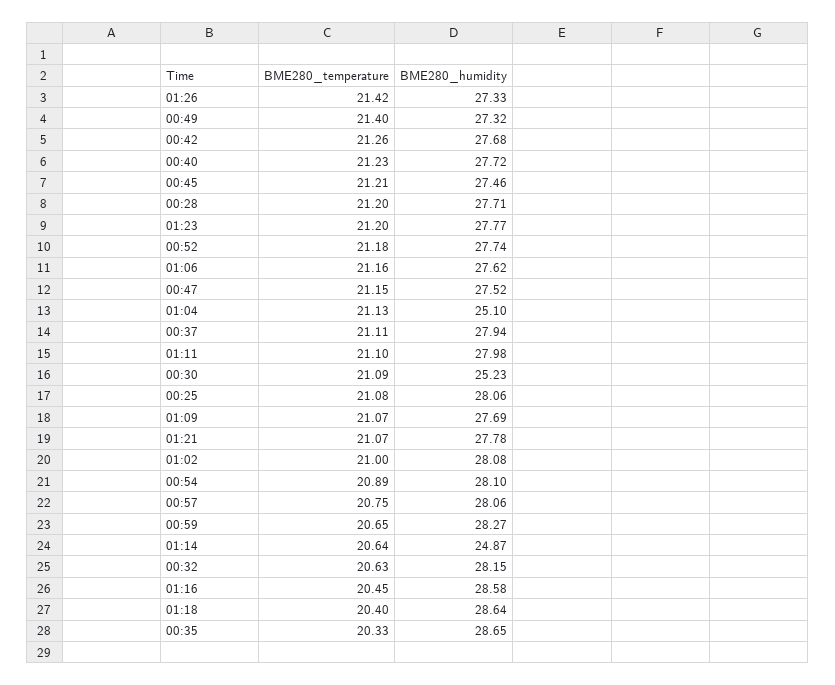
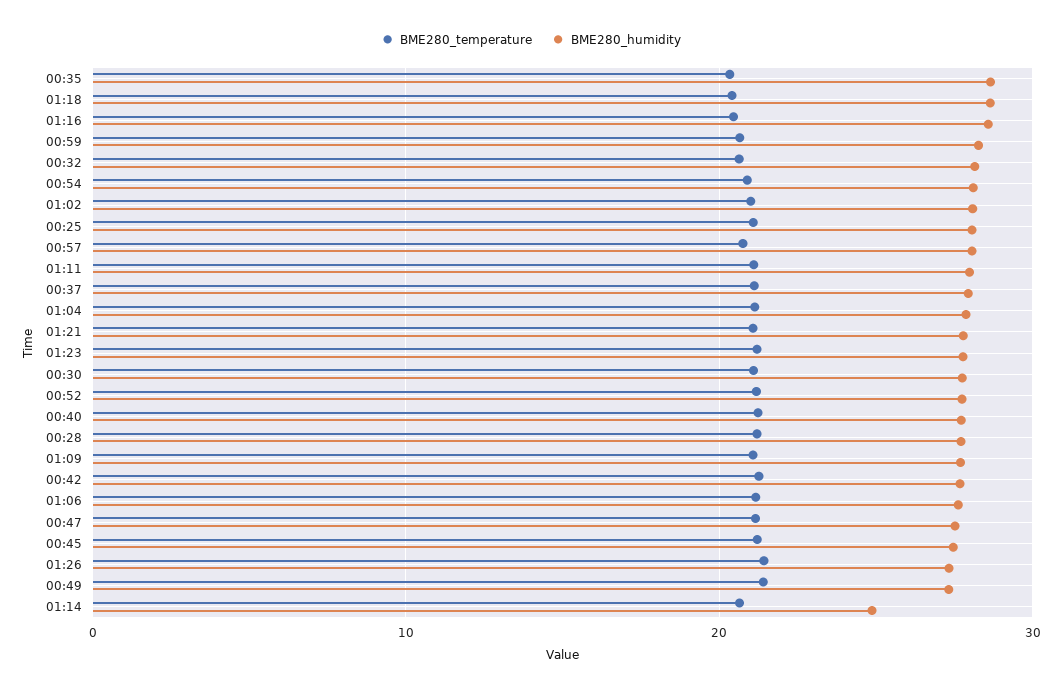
  {
    "BME280_temperature": {
      "01:26": 21.42,
      "00:49": 21.4,
      "00:42": 21.26,
      "00:40": 21.23,
      "00:45": 21.21,
      "00:28": 21.2,
      "01:23": 21.2,
      "00:52": 21.18,
      "01:06": 21.16,
      "00:47": 21.15,
      "01:04": 21.13,
      "00:37": 21.11,
      "01:11": 21.1,
      "00:30": 21.09,
      "00:25": 21.08,
      "01:09": 21.07,
      "01:21": 21.07,
      "01:02": 21,
      "00:54": 20.89,
      "00:57": 20.75,
      "00:59": 20.65,
      "01:14": 20.64,
      "00:32": 20.63,
      "01:16": 20.45,
      "01:18": 20.4,
      "00:35": 20.33
    },
    "BME280_humidity": {
      "01:26": 27.33,
      "00:49": 27.32,
      "00:42": 27.68,
      "00:40": 27.72,
      "00:45": 27.46,
      "00:28": 27.71,
      "01:23": 27.77,
      "00:52": 27.74,
      "01:06": 27.62,
      "00:47": 27.52,
-     "01:04": 25.1,
+     "01:04": 28,
      "00:37": 27.94,
      "01:11": 27.98,
-     "00:30": 25.23,
+     "00:30": 28,
      "00:25": 28.06,
      "01:09": 27.69,
      "01:21": 27.78,
      "01:02": 28.08,
      "00:54": 28.1,
      "00:57": 28.06,
      "00:59": 28.27,
      "01:14": 24.87,
      "00:32": 28.15,
      "01:16": 28.58,
      "01:18": 28.64,
      "00:35": 28.65
    }
  }

